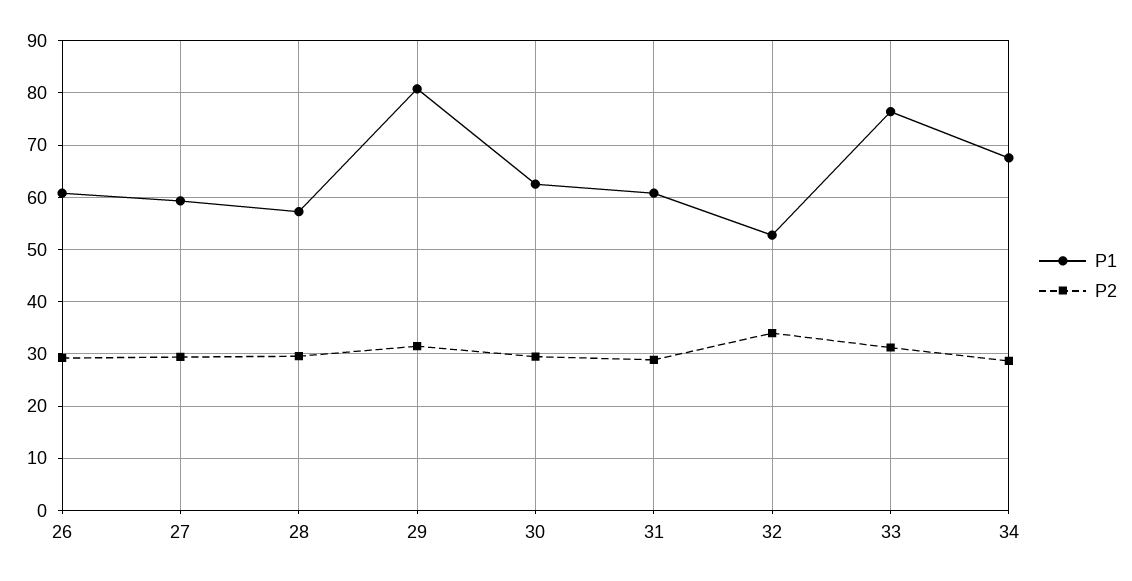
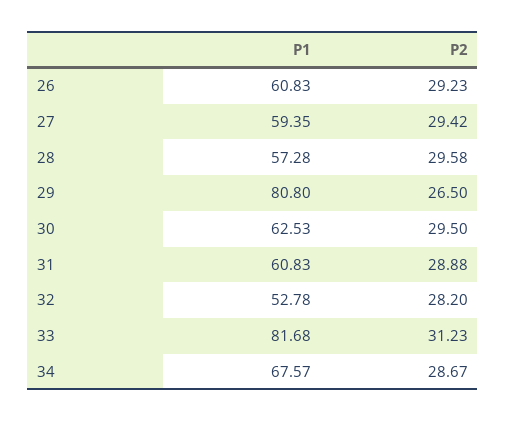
  {
    "P1": {
      "26": 60.83,
      "27": 59.35,
      "28": 57.28,
      "29": 80.8,
      "30": 62.53,
      "31": 60.83,
      "32": 52.78,
-     "33": 76,
+     "33": 81.68,
      "34": 67.57
    },
    "P2": {
      "26": 29.23,
      "27": 29.42,
      "28": 29.58,
-     "29": 32,
+     "29": 26.5,
      "30": 29.5,
      "31": 28.88,
-     "32": 34,
+     "32": 28.2,
      "33": 31.23,
      "34": 28.67
    }
  }

